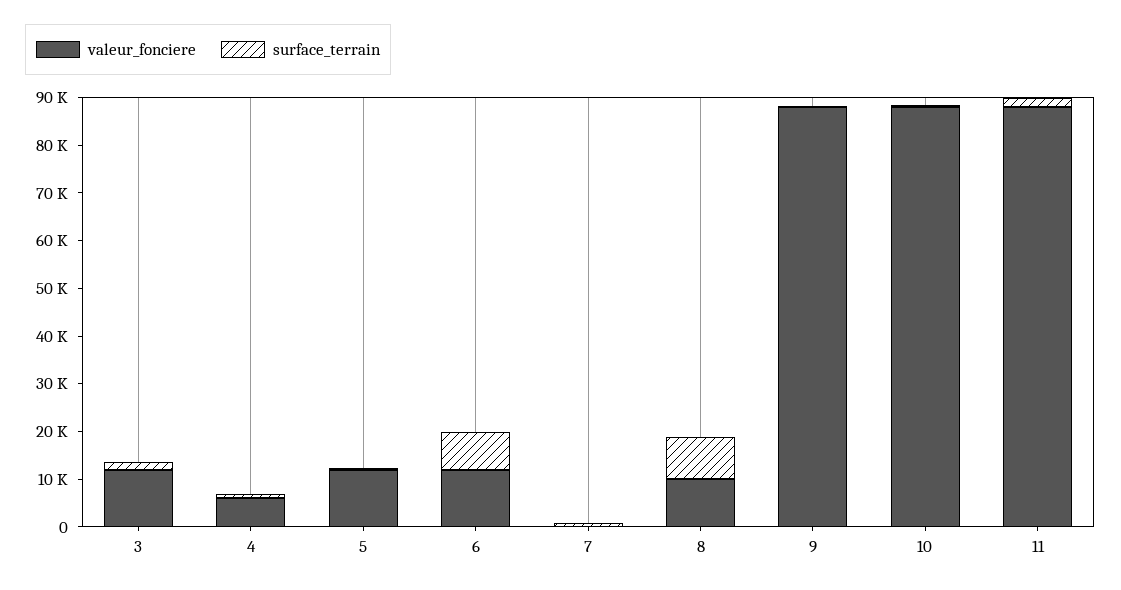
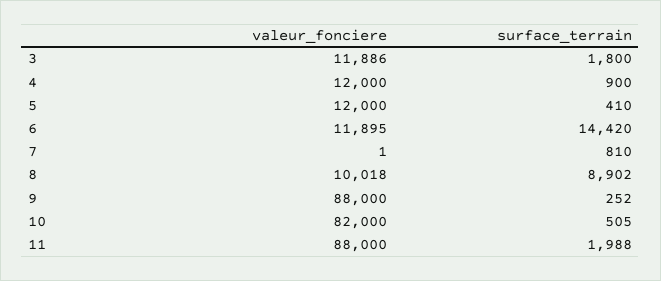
  {
    "valeur_fonciere": {
      "3": 11886,
-     "4": 6000,
+     "4": 12000,
      "5": 12000,
      "6": 11895,
      "7": 1,
      "8": 10018,
      "9": 88000,
-     "10": 88000,
+     "10": 82000,
      "11": 88000
    },
    "surface_terrain": {
      "3": 1800,
      "4": 900,
      "5": 410,
-     "6": 8000,
+     "6": 14420,
      "7": 810,
      "8": 8902,
      "9": 252,
      "10": 505,
      "11": 1988
    }
  }

